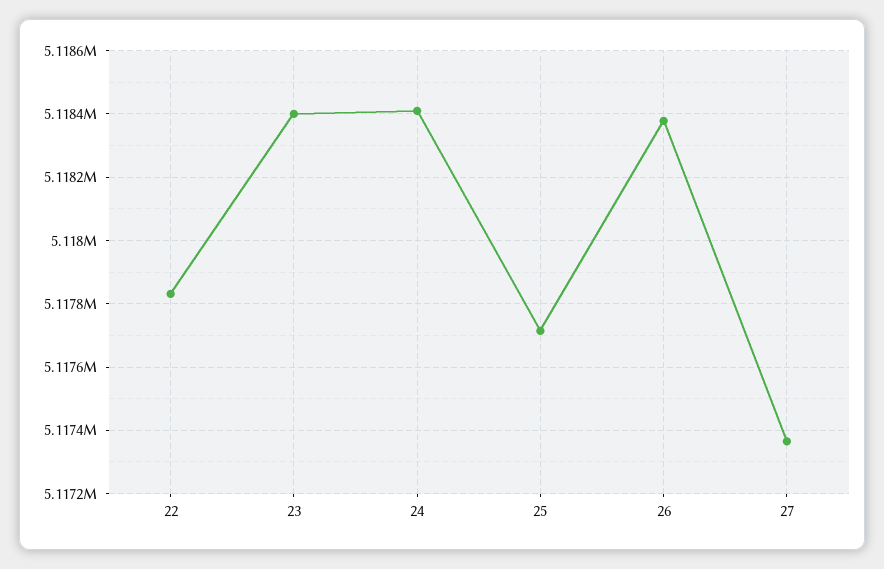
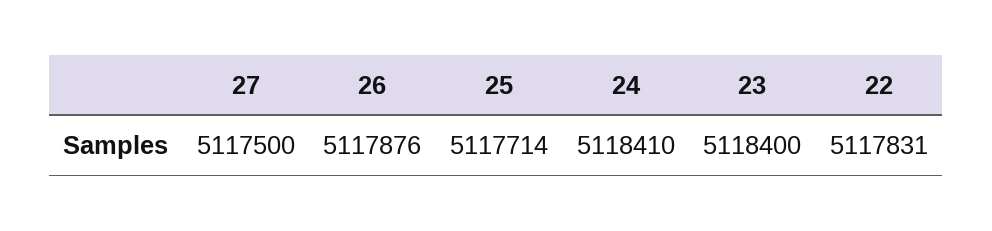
  {
    "22": 5117831,
    "23": 5118400,
    "24": 5118410,
    "25": 5117714,
-   "26": 5118380,
+   "26": 5117876,
-   "27": 5117360
+   "27": 5117500
  }

